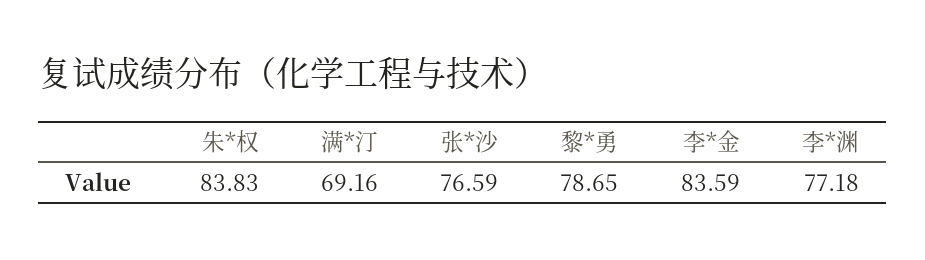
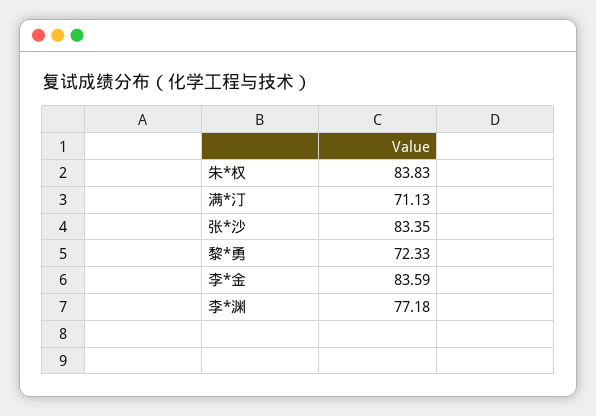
  {
    "朱*权": 83.83,
-   "满*汀": 69.16,
+   "满*汀": 71.13,
-   "张*沙": 76.59,
+   "张*沙": 83.35,
-   "黎*勇": 78.65,
+   "黎*勇": 72.33,
    "李*金": 83.59,
    "李*渊": 77.18
  }

